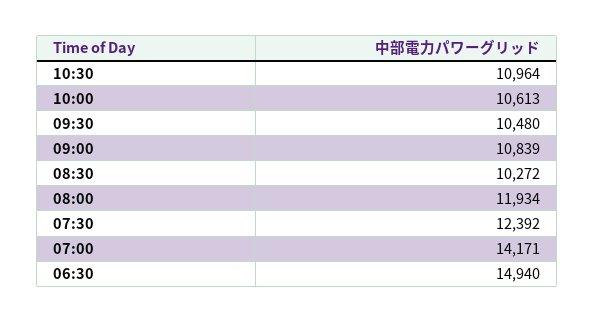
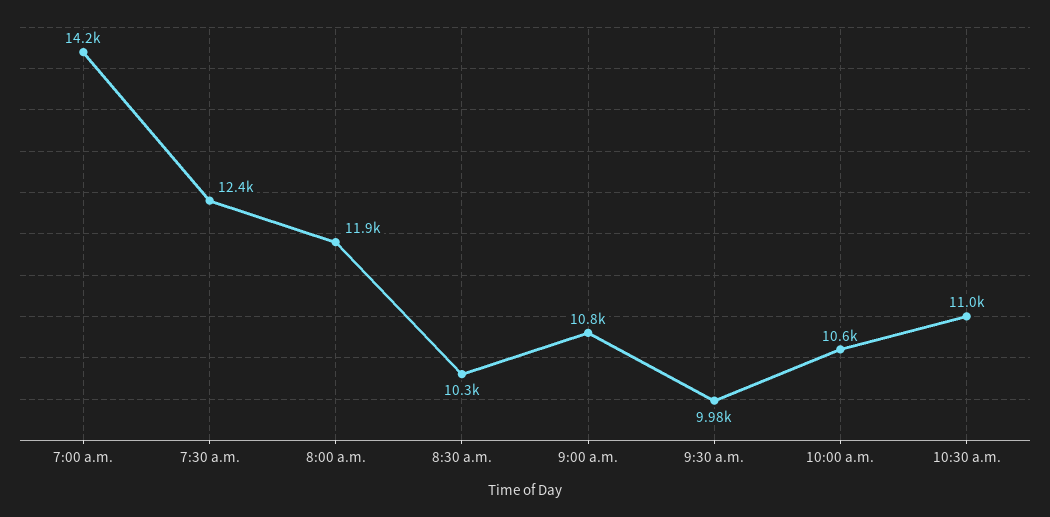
  {
    "10:30": 10964,
    "10:00": 10613,
-   "09:30": 10480,
+   "09:30": 9980,
    "09:00": 10839,
    "08:30": 10272,
    "08:00": 11934,
    "07:30": 12392,
-   "07:00": 14171,
+   "07:00": 14171
-   "06:30": 14940
  }

